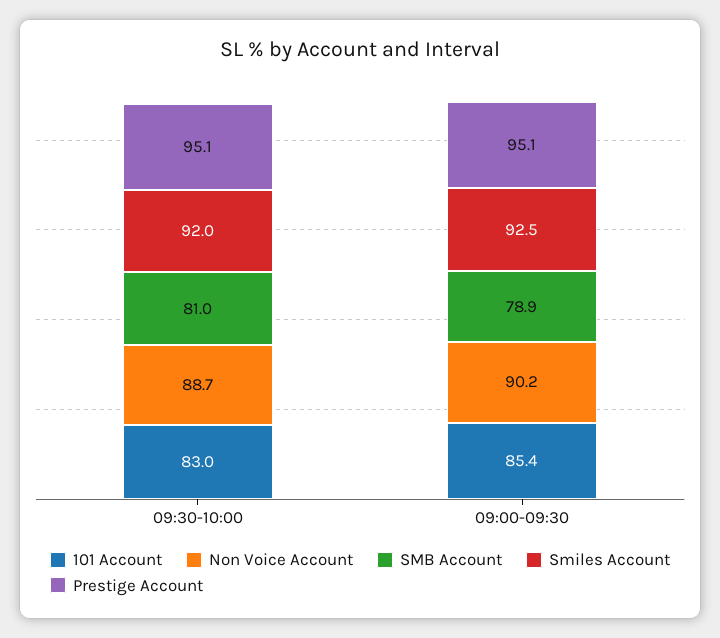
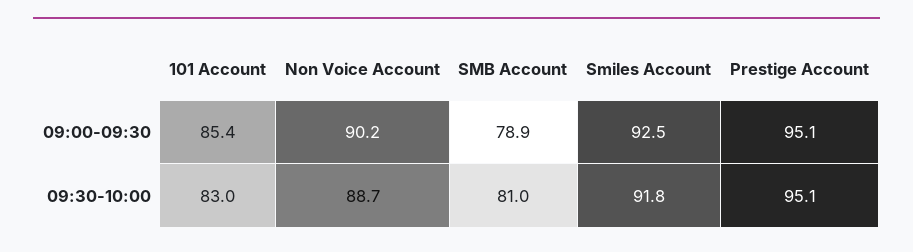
  {
    "101 Account": {
      "09:30-10:00": 83,
      "09:00-09:30": 85.4
    },
    "Non Voice Account": {
      "09:30-10:00": 88.7,
      "09:00-09:30": 90.2
    },
    "SMB Account": {
      "09:30-10:00": 81,
      "09:00-09:30": 78.9
    },
    "Smiles Account": {
-     "09:30-10:00": 92,
+     "09:30-10:00": 91.8,
      "09:00-09:30": 92.5
    },
    "Prestige Account": {
      "09:30-10:00": 95.1,
      "09:00-09:30": 95.1
    }
  }

